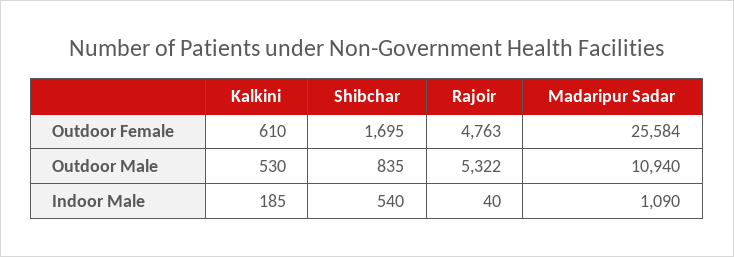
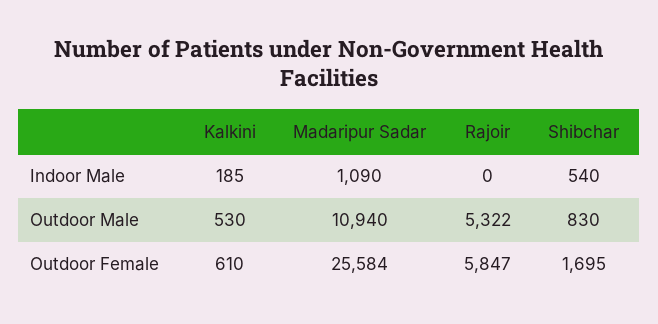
  {
    "Kalkini": {
      "Outdoor Female": 610,
      "Outdoor Male": 530,
      "Indoor Male": 185
    },
    "Shibchar": {
      "Outdoor Female": 1695,
-     "Outdoor Male": 835,
+     "Outdoor Male": 830,
      "Indoor Male": 540
    },
    "Rajoir": {
-     "Outdoor Female": 4763,
+     "Outdoor Female": 5847,
      "Outdoor Male": 5322,
-     "Indoor Male": 40
+     "Indoor Male": 0
    },
    "Madaripur Sadar": {
      "Outdoor Female": 25584,
      "Outdoor Male": 10940,
      "Indoor Male": 1090
    }
  }

